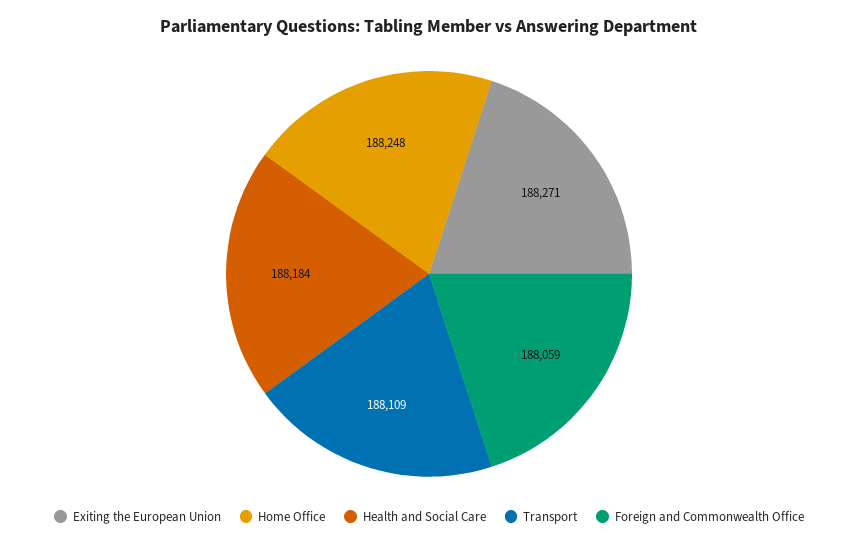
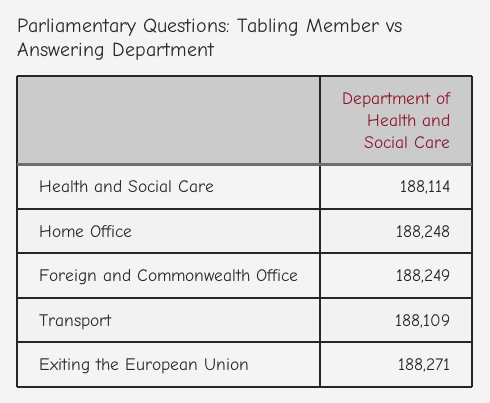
  {
    "Exiting the European Union": 188271,
    "Home Office": 188248,
-   "Health and Social Care": 188184,
+   "Health and Social Care": 188114,
    "Transport": 188109,
-   "Foreign and Commonwealth Office": 188059
+   "Foreign and Commonwealth Office": 188249
  }

